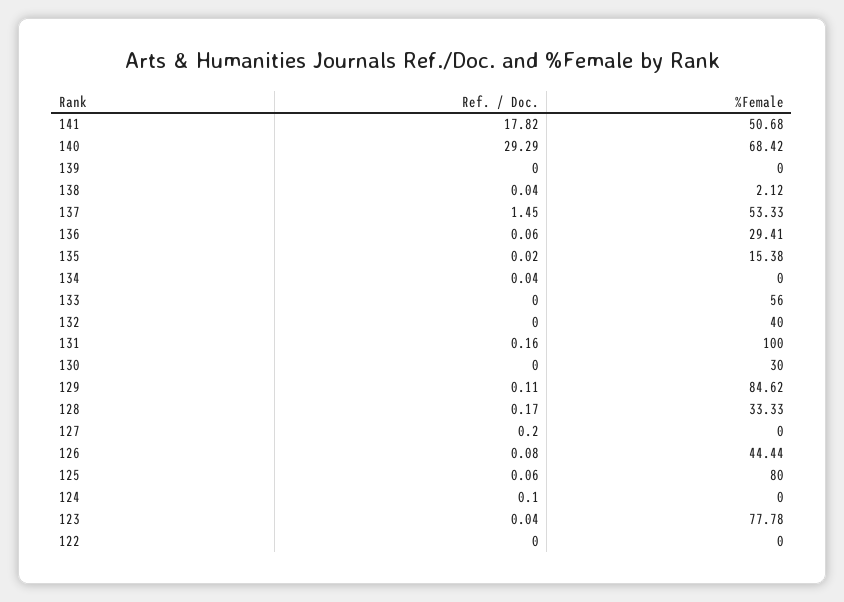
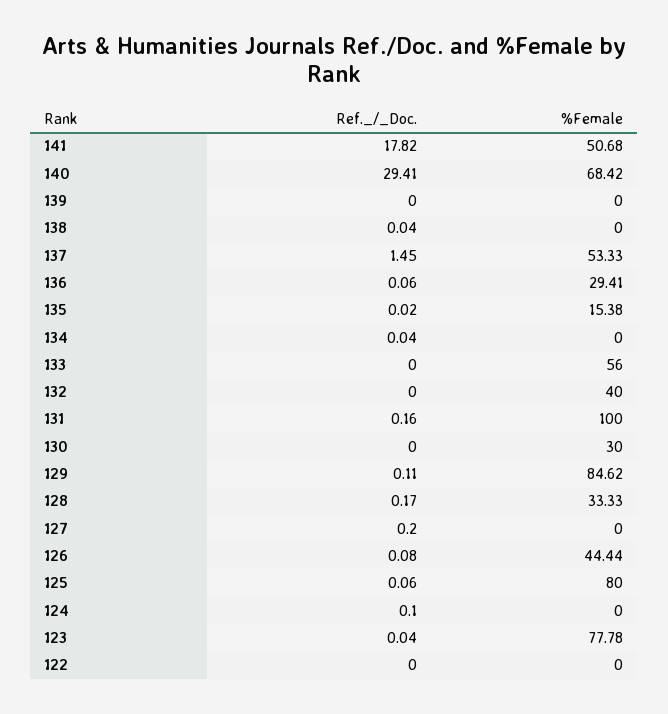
  {
    "Ref. / Doc.": {
      "141": 17.82,
-     "140": 29.29,
+     "140": 29.41,
      "139": 0,
      "138": 0.04,
      "137": 1.45,
      "136": 0.06,
      "135": 0.02,
      "134": 0.04,
      "133": 0,
      "132": 0,
      "131": 0.16,
      "130": 0,
      "129": 0.11,
      "128": 0.17,
      "127": 0.2,
      "126": 0.08,
      "125": 0.06,
      "124": 0.1,
      "123": 0.04,
      "122": 0
    },
    "%Female": {
      "141": 50.68,
      "140": 68.42,
      "139": 0,
-     "138": 2.12,
+     "138": 0,
      "137": 53.33,
      "136": 29.41,
      "135": 15.38,
      "134": 0,
      "133": 56,
      "132": 40,
      "131": 100,
      "130": 30,
      "129": 84.62,
      "128": 33.33,
      "127": 0,
      "126": 44.44,
      "125": 80,
      "124": 0,
      "123": 77.78,
      "122": 0
    }
  }

